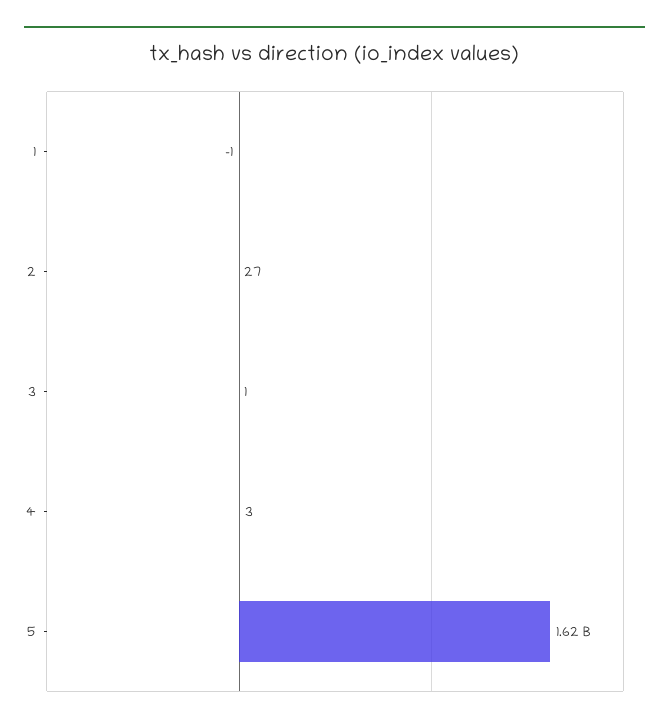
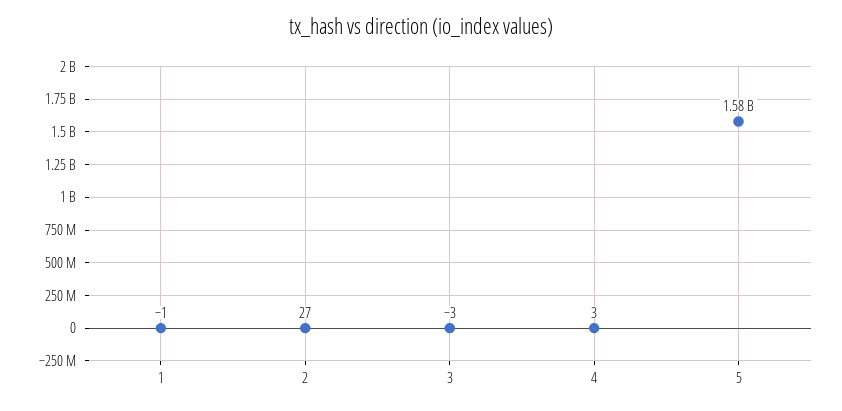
  {
    "1": -1,
    "2": 27,
-   "3": 1,
+   "3": -3,
    "4": 3,
-   "5": 1620000000
+   "5": 1580000000
  }

